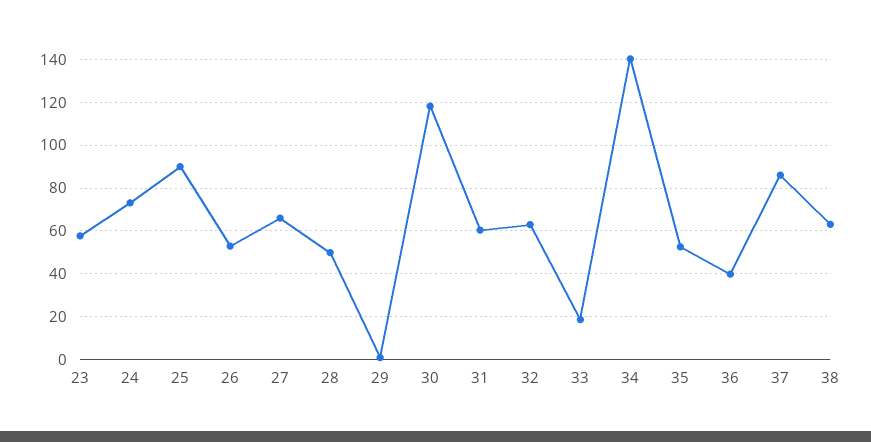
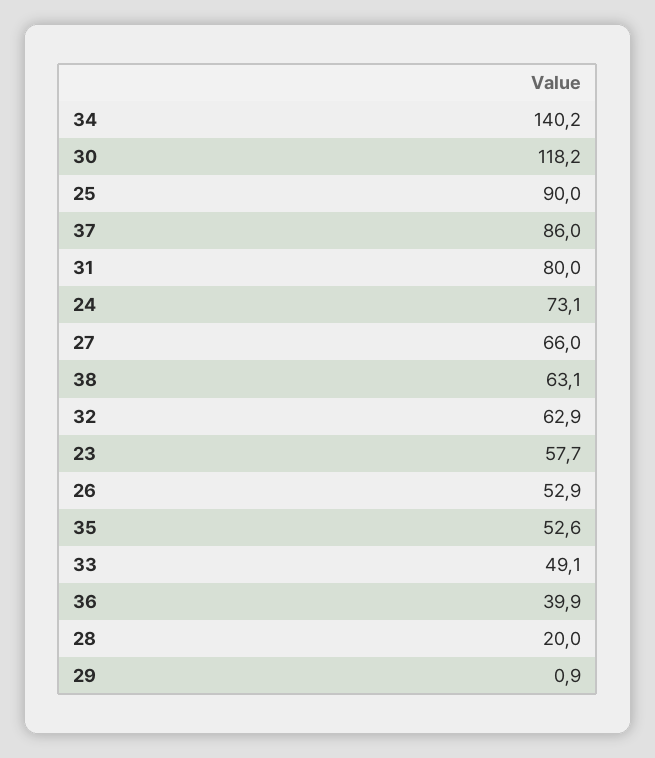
  {
    "23": 57.7,
    "24": 73.1,
    "25": 90,
    "26": 52.9,
    "27": 66,
-   "28": 50,
+   "28": 20,
    "29": 0.9,
    "30": 118.2,
-   "31": 60,
+   "31": 80,
    "32": 62.9,
-   "33": 20,
+   "33": 49.1,
    "34": 140.2,
    "35": 52.6,
    "36": 39.9,
    "37": 86,
    "38": 63.1
  }

